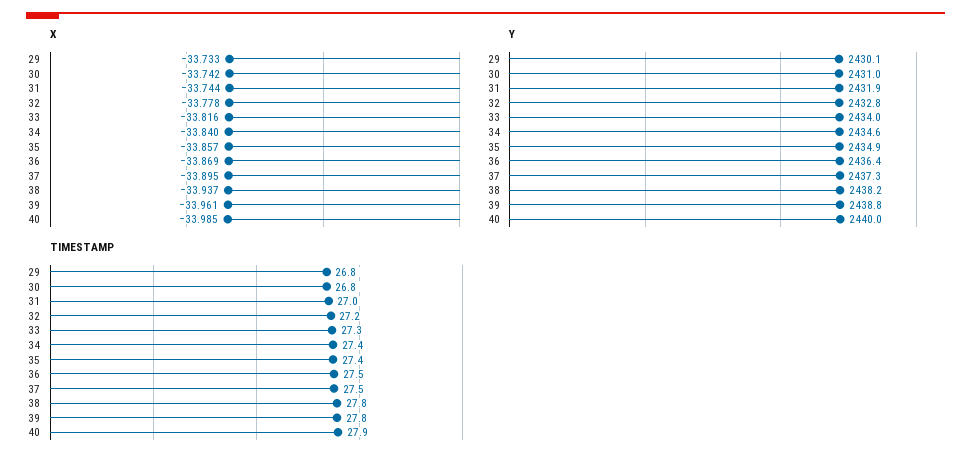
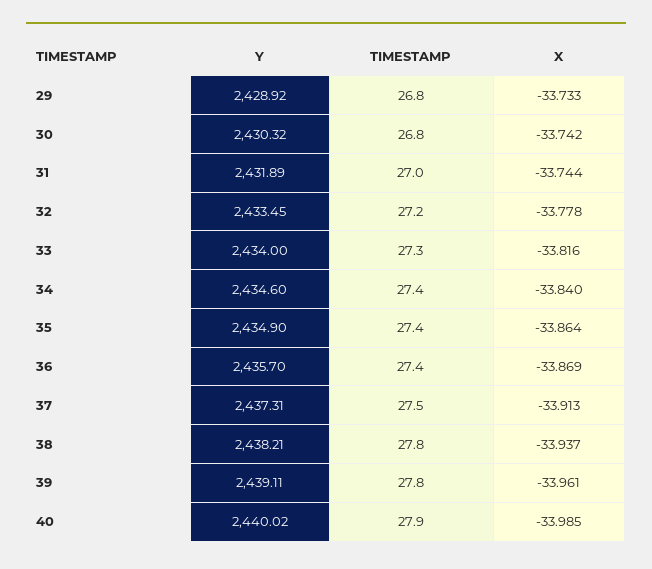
  {
    "X": {
      "29": -33.733,
      "30": -33.742,
      "31": -33.744,
      "32": -33.778,
      "33": -33.816,
      "34": -33.84,
-     "35": -33.857,
+     "35": -33.864,
      "36": -33.869,
-     "37": -33.895,
+     "37": -33.913,
      "38": -33.937,
      "39": -33.961,
      "40": -33.985
    },
    "Y": {
-     "29": 2430.1,
+     "29": 2428.92,
-     "30": 2431,
+     "30": 2430.32,
      "31": 2431.89,
-     "32": 2432.8,
+     "32": 2433.45,
      "33": 2434,
      "34": 2434.6,
      "35": 2434.9,
-     "36": 2436.4,
+     "36": 2435.7,
      "37": 2437.31,
      "38": 2438.21,
-     "39": 2438.8,
+     "39": 2439.11,
      "40": 2440.02
    },
    "TIMESTAMP": {
      "29": 26.8,
      "30": 26.8,
      "31": 27,
      "32": 27.2,
      "33": 27.3,
      "34": 27.4,
      "35": 27.4,
-     "36": 27.5,
+     "36": 27.4,
      "37": 27.5,
      "38": 27.8,
      "39": 27.8,
      "40": 27.9
    }
  }

